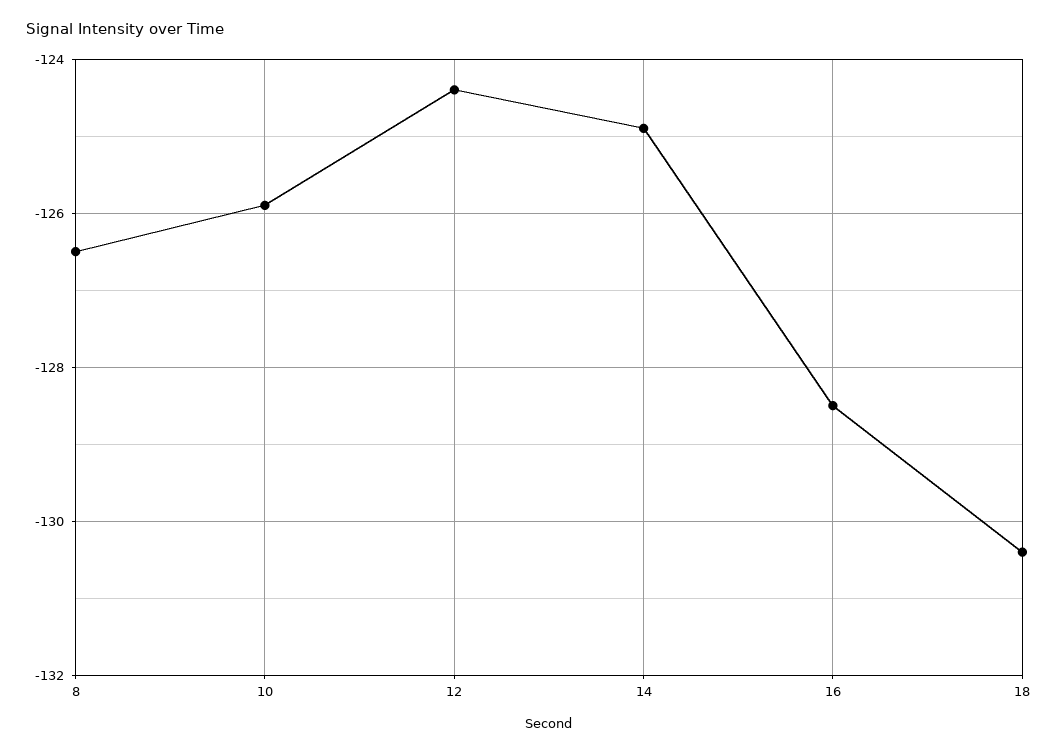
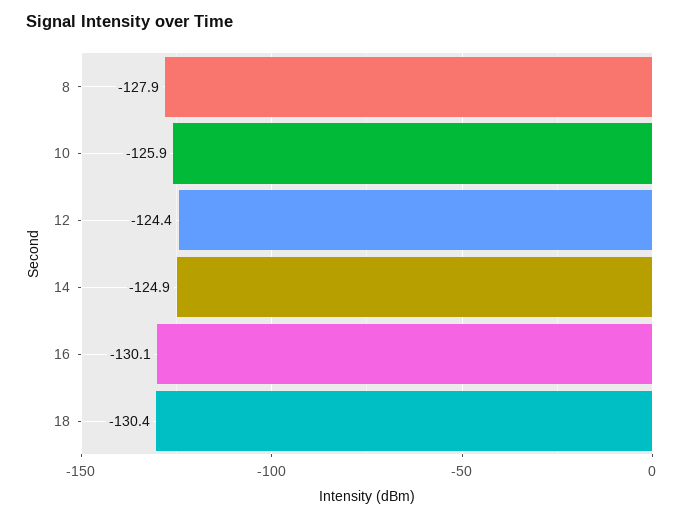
  {
-   "8": -126.5,
+   "8": -127.9,
    "10": -125.9,
    "12": -124.4,
    "14": -124.9,
-   "16": -128.5,
+   "16": -130.1,
    "18": -130.4
  }

